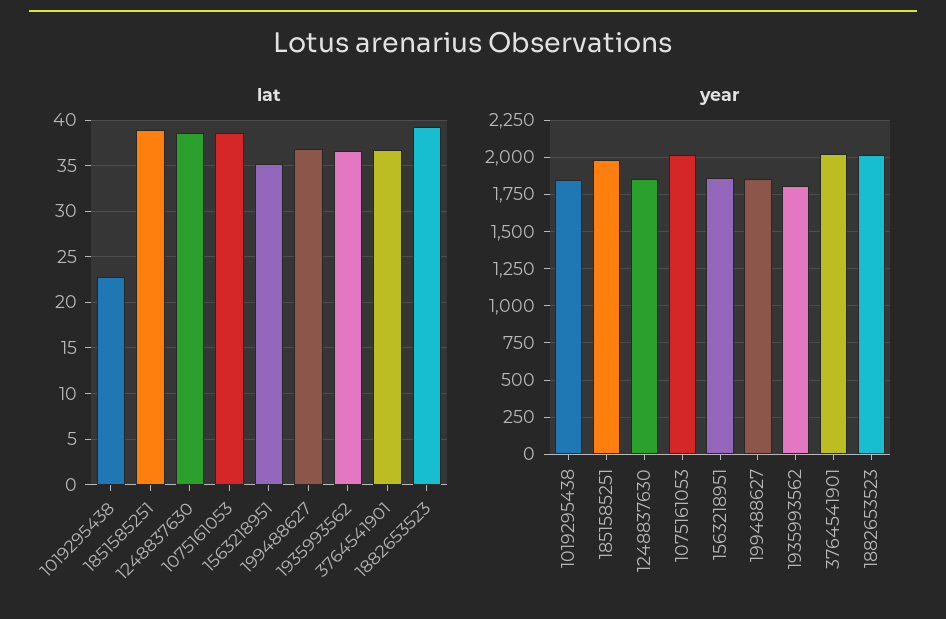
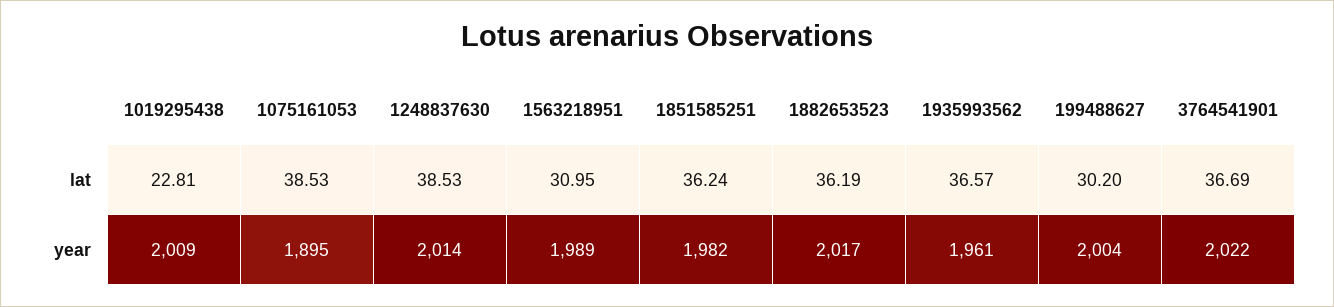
  {
    "lat": {
      "1019295438": 22.81,
-     "1851585251": 39,
+     "1851585251": 36.24,
      "1248837630": 38.53,
      "1075161053": 38.53,
-     "1563218951": 35,
+     "1563218951": 30.95,
-     "199488627": 37,
+     "199488627": 30.2,
      "1935993562": 36.57,
      "3764541901": 36.69,
-     "1882653523": 39
+     "1882653523": 36.19
    },
    "year": {
-     "1019295438": 1850,
+     "1019295438": 2009,
      "1851585251": 1982,
-     "1248837630": 1850,
+     "1248837630": 2014,
-     "1075161053": 2000,
+     "1075161053": 1895,
-     "1563218951": 1850,
+     "1563218951": 1989,
-     "199488627": 1850,
+     "199488627": 2004,
-     "1935993562": 1800,
+     "1935993562": 1961,
      "3764541901": 2022,
      "1882653523": 2017
    }
  }

